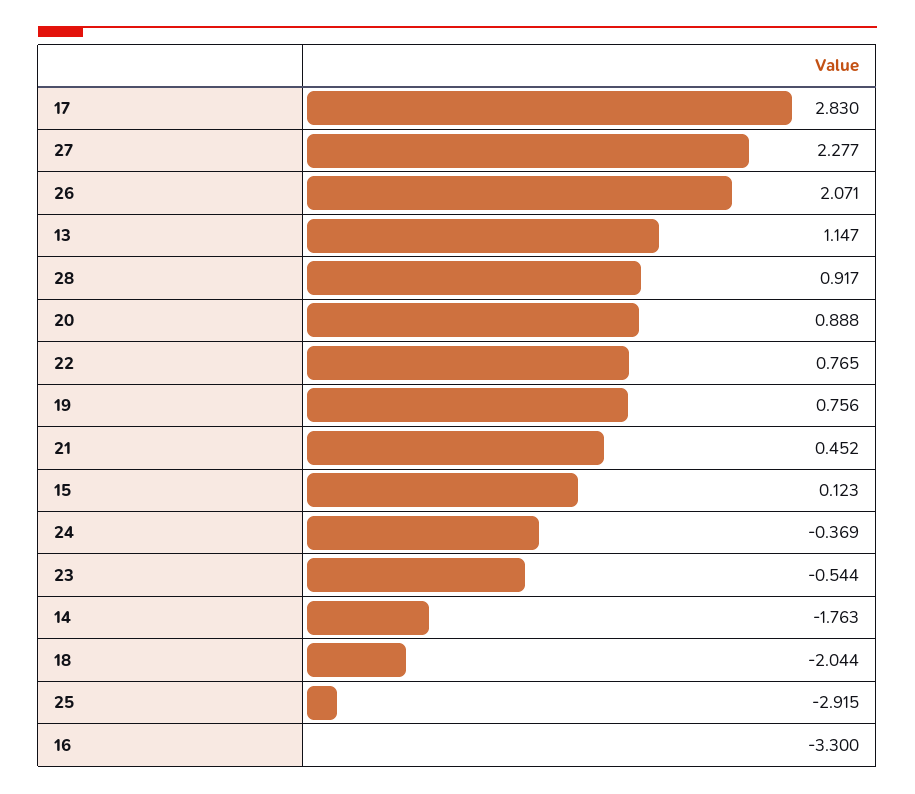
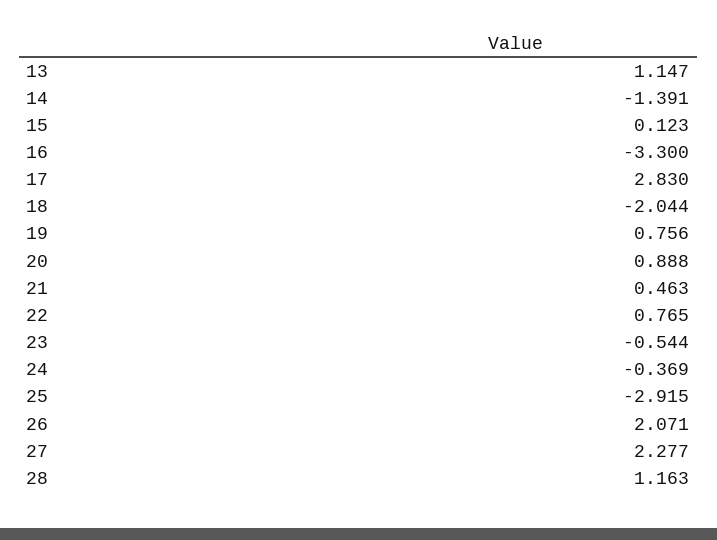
  {
    "17": 2.83,
    "27": 2.277,
    "26": 2.071,
    "13": 1.147,
-   "28": 0.917,
+   "28": 1.163,
    "20": 0.888,
    "22": 0.765,
    "19": 0.756,
-   "21": 0.452,
+   "21": 0.463,
    "15": 0.123,
    "24": -0.369,
    "23": -0.544,
-   "14": -1.763,
+   "14": -1.391,
    "18": -2.044,
    "25": -2.915,
    "16": -3.3
  }

